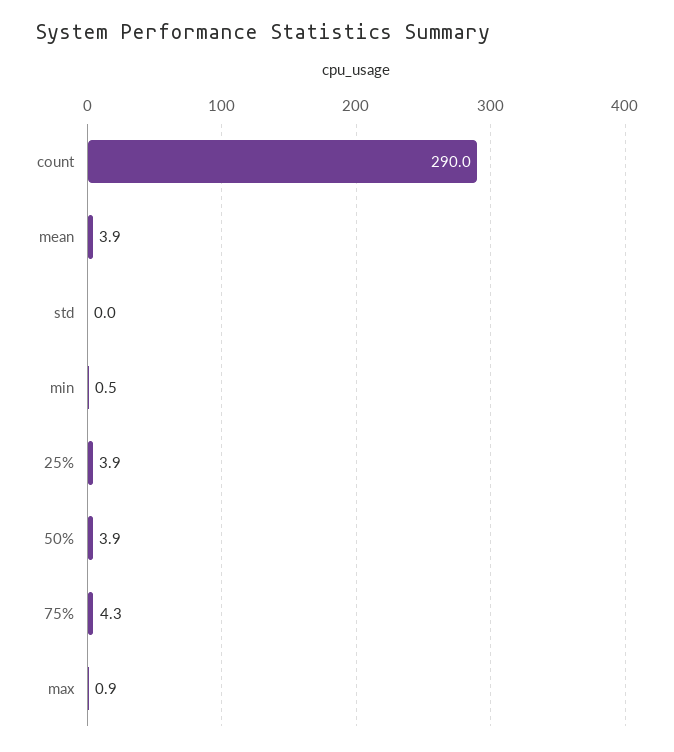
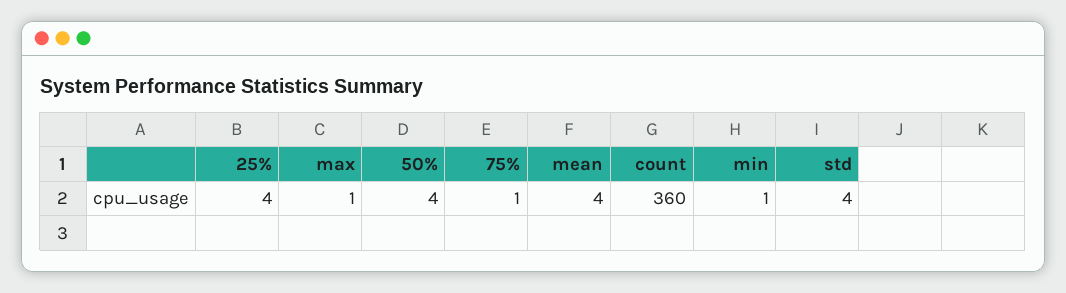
  {
-   "count": 290,
+   "count": 360,
    "mean": 3.9,
-   "std": 0,
+   "std": 4,
    "min": 0.5,
    "25%": 3.9,
    "50%": 3.9,
-   "75%": 4.3,
+   "75%": 1,
    "max": 0.9
  }

